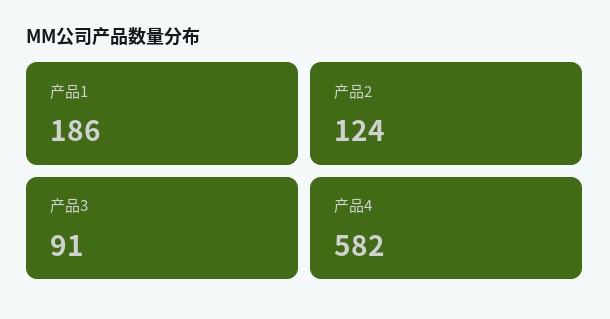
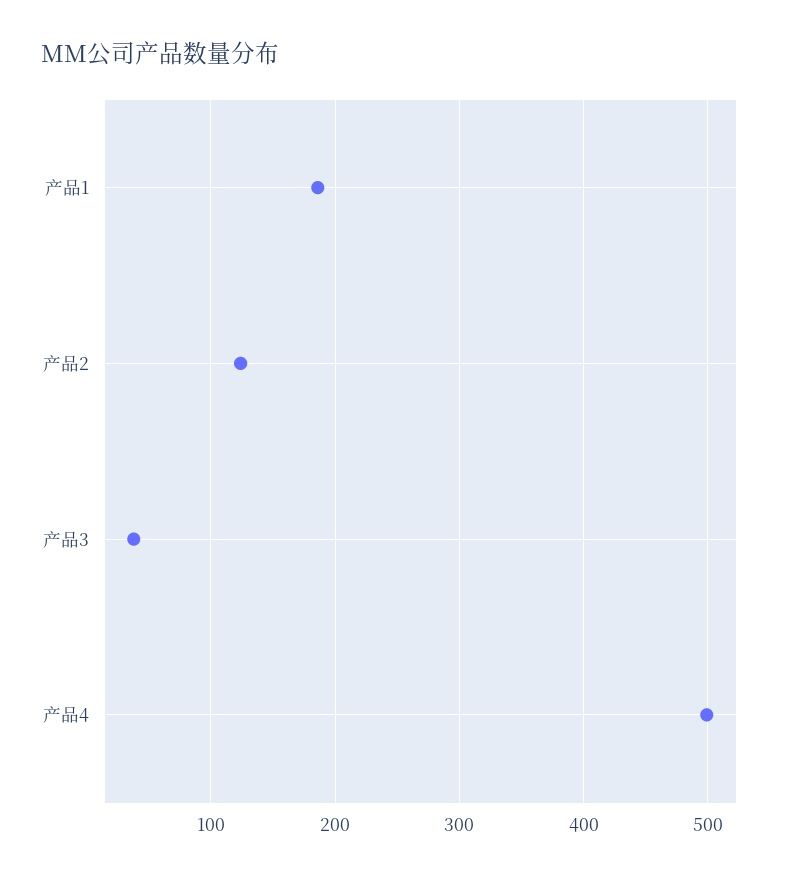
  {
    "产品1": 186,
    "产品2": 124,
-   "产品3": 91,
+   "产品3": 40,
-   "产品4": 582
+   "产品4": 500
  }

